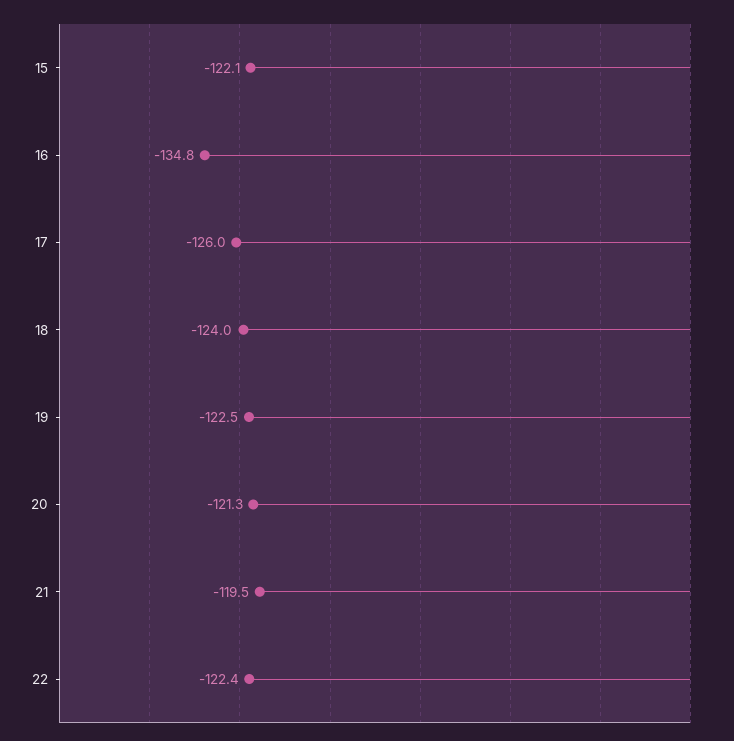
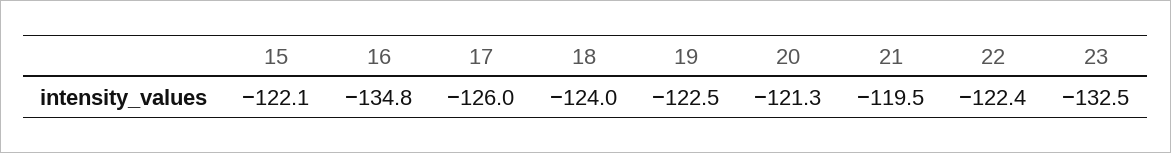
  {
    "15": -122.1,
    "16": -134.8,
    "17": -126,
    "18": -124,
    "19": -122.5,
    "20": -121.3,
    "21": -119.5,
-   "22": -122.4
+   "22": -122.4,
+   "23": -132.5
  }

